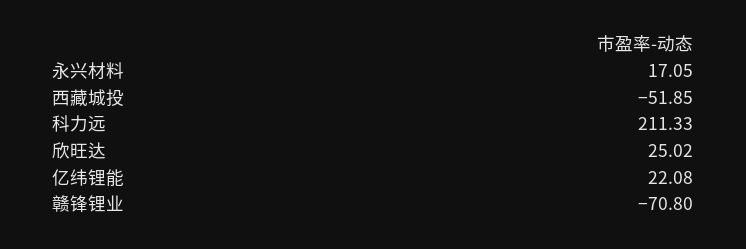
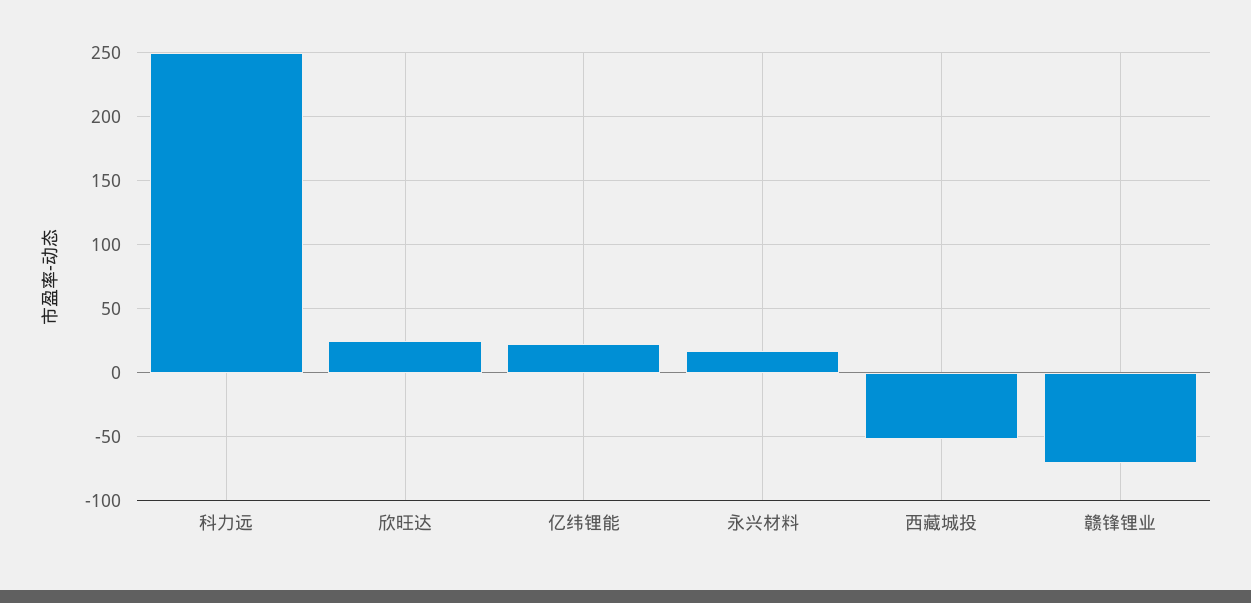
  {
    "永兴材料": 17.05,
    "西藏城投": -51.85,
-   "科力远": 211.33,
+   "科力远": 250,
    "欣旺达": 25.02,
    "亿纬锂能": 22.08,
    "赣锋锂业": -70.8
  }

